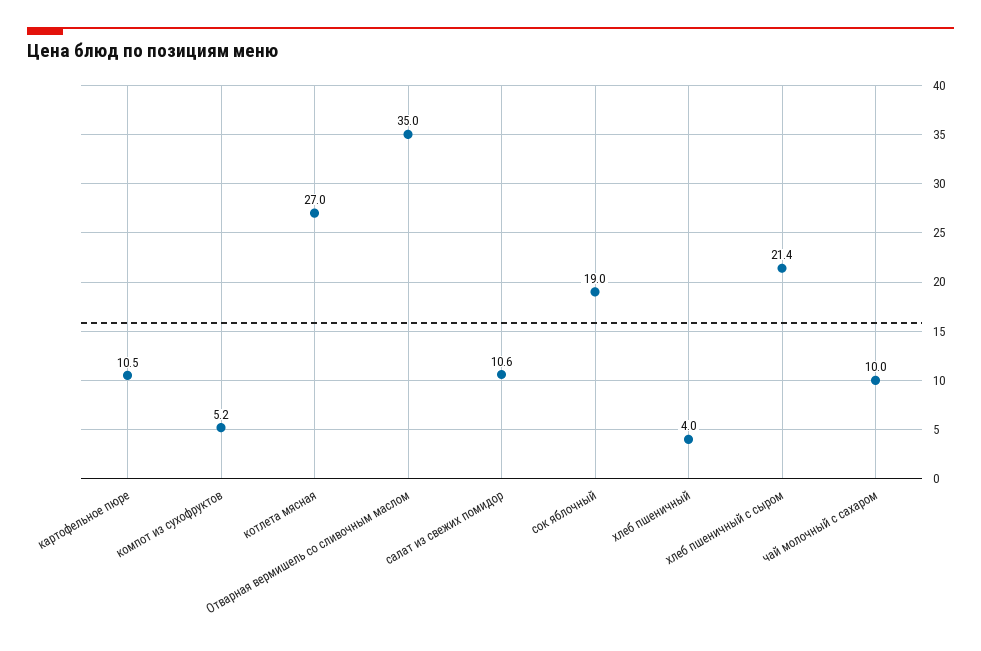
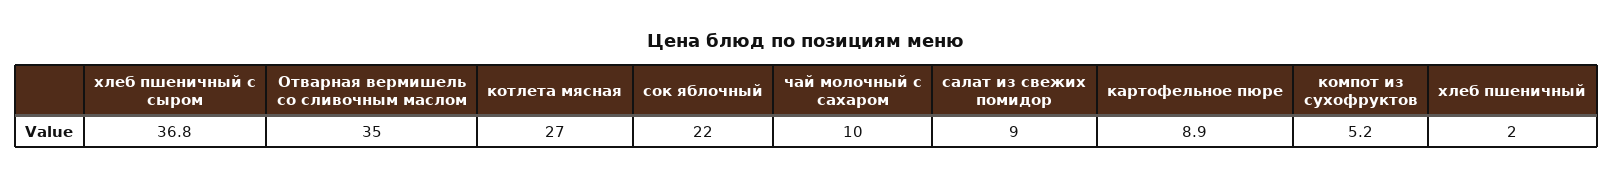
  {
-   "картофельное пюре": 10.5,
+   "картофельное пюре": 8.9,
    "компот из сухофруктов": 5.2,
    "котлета мясная": 27,
    "Отварная вермишель со сливочным маслом": 35,
-   "салат из свежих помидор": 10.6,
+   "салат из свежих помидор": 9,
-   "сок яблочный": 19,
+   "сок яблочный": 22,
-   "хлеб пшеничный": 4,
+   "хлеб пшеничный": 2,
-   "хлеб пшеничный с сыром": 21.4,
+   "хлеб пшеничный с сыром": 36.8,
    "чай молочный с сахаром": 10
  }

